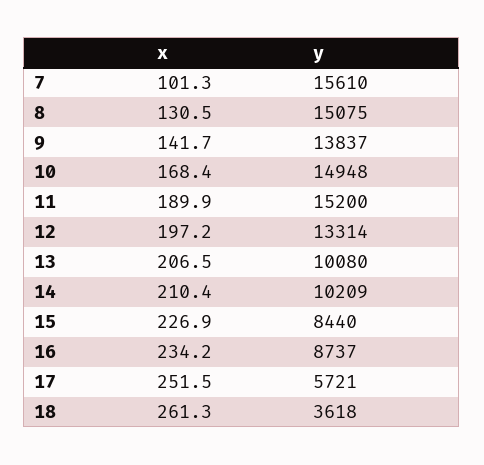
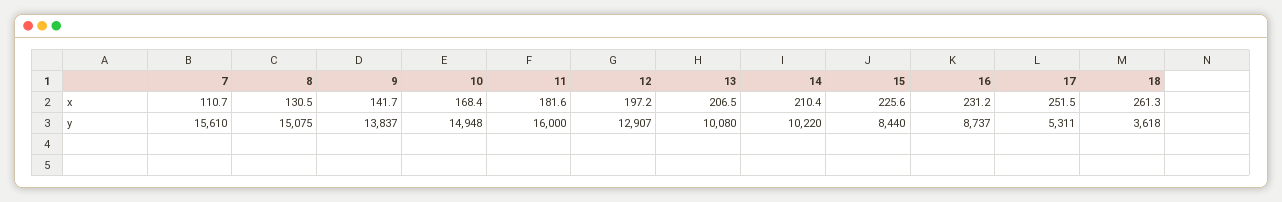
  {
    "x": {
-     "7": 101.3,
+     "7": 110.7,
      "8": 130.5,
      "9": 141.7,
      "10": 168.4,
-     "11": 189.9,
+     "11": 181.6,
      "12": 197.2,
      "13": 206.5,
      "14": 210.4,
-     "15": 226.9,
+     "15": 225.6,
-     "16": 234.2,
+     "16": 231.2,
      "17": 251.5,
      "18": 261.3
    },
    "y": {
      "7": 15610,
      "8": 15075,
      "9": 13837,
      "10": 14948,
-     "11": 15200,
+     "11": 16000,
-     "12": 13314,
+     "12": 12907,
      "13": 10080,
-     "14": 10209,
+     "14": 10220,
      "15": 8440,
      "16": 8737,
-     "17": 5721,
+     "17": 5311,
      "18": 3618
    }
  }

